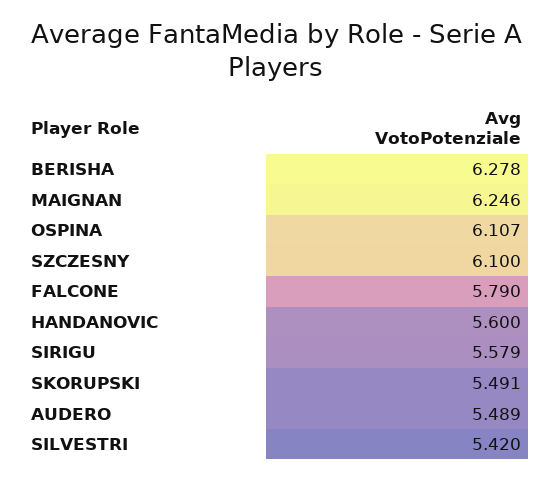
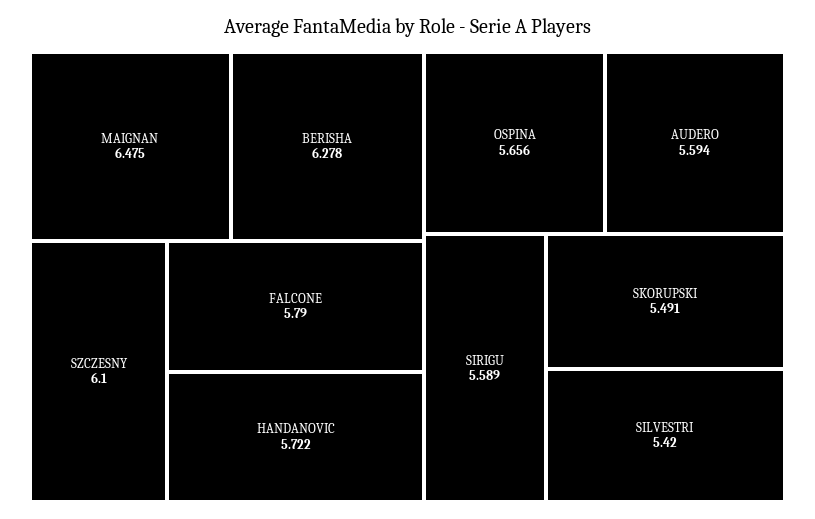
  {
    "BERISHA": 6.278,
-   "MAIGNAN": 6.246,
+   "MAIGNAN": 6.475,
-   "OSPINA": 6.107,
+   "OSPINA": 5.656,
    "SZCZESNY": 6.1,
    "FALCONE": 5.79,
-   "HANDANOVIC": 5.6,
+   "HANDANOVIC": 5.722,
-   "SIRIGU": 5.579,
+   "SIRIGU": 5.589,
    "SKORUPSKI": 5.491,
-   "AUDERO": 5.489,
+   "AUDERO": 5.594,
    "SILVESTRI": 5.42
  }

